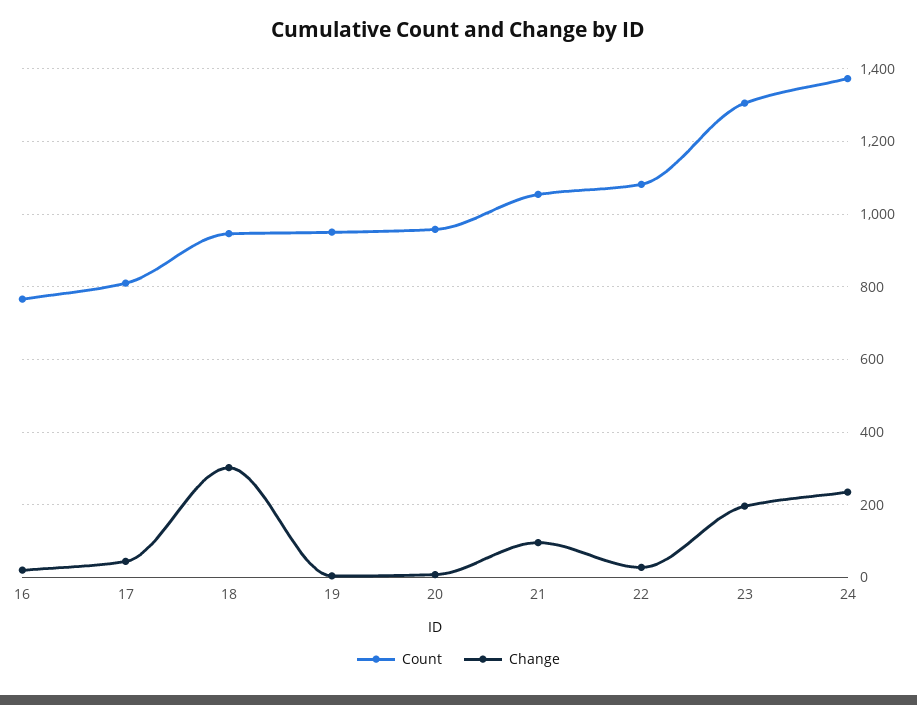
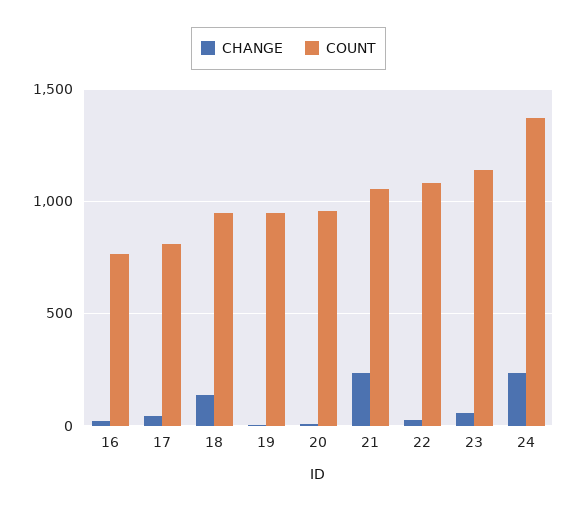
  {
    "Count": {
      "16": 760,
      "17": 820,
      "18": 940,
      "19": 960,
      "20": 960,
      "21": 1060,
      "22": 1080,
-     "23": 1300,
+     "23": 1150,
      "24": 1380
    },
    "Change": {
      "16": 20,
      "17": 40,
-     "18": 300,
+     "18": 150,
      "19": 0,
      "20": 0,
-     "21": 100,
+     "21": 250,
      "22": 20,
-     "23": 200,
+     "23": 50,
      "24": 240
    }
  }

